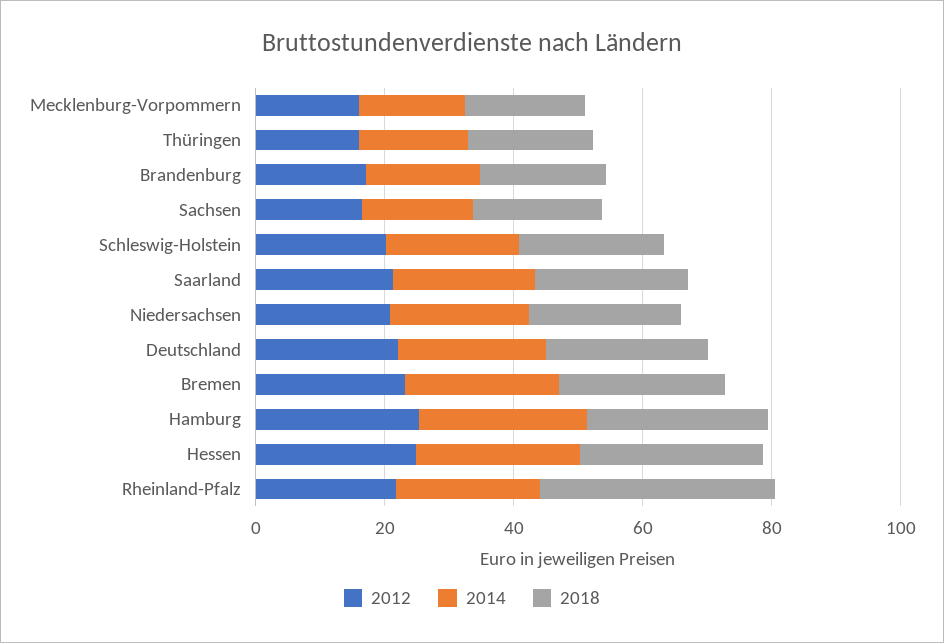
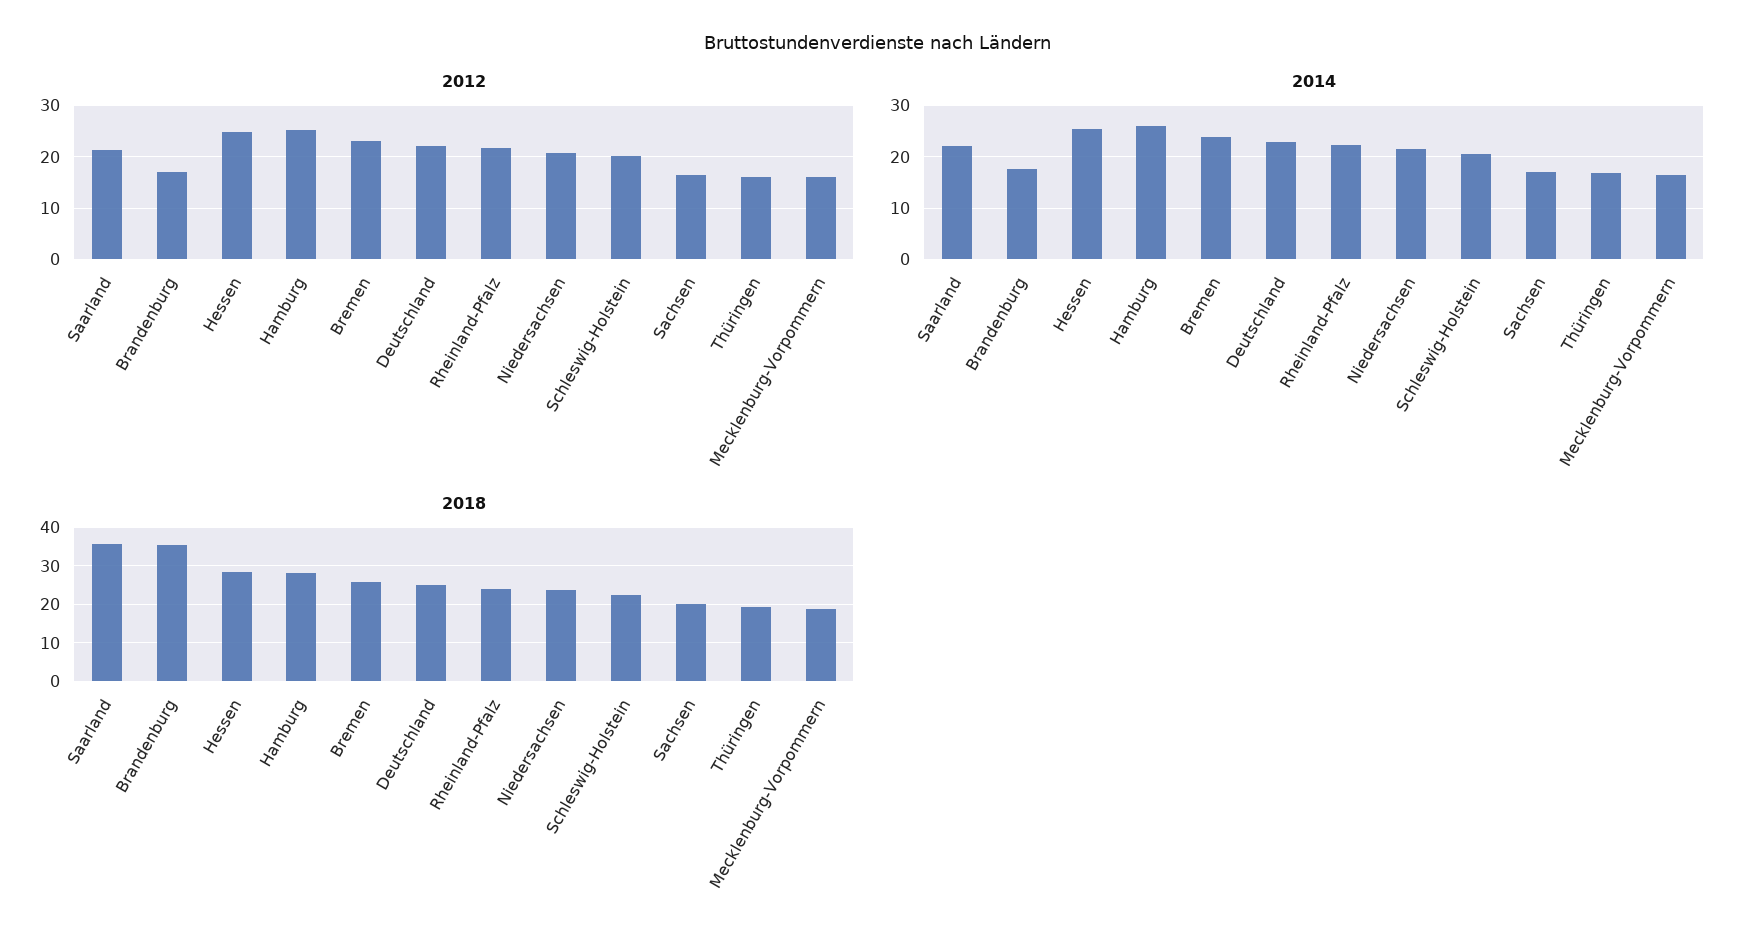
  {
    "2012": {
      "Mecklenburg-Vorpommern": 16,
      "Thüringen": 16,
      "Brandenburg": 18,
      "Sachsen": 16,
      "Schleswig-Holstein": 20,
      "Saarland": 22,
      "Niedersachsen": 20,
      "Deutschland": 22,
      "Bremen": 24,
      "Hamburg": 26,
      "Hessen": 24,
      "Rheinland-Pfalz": 22
    },
    "2014": {
      "Mecklenburg-Vorpommern": 16,
      "Thüringen": 16,
      "Brandenburg": 18,
      "Sachsen": 18,
      "Schleswig-Holstein": 20,
      "Saarland": 22,
      "Niedersachsen": 22,
      "Deutschland": 22,
      "Bremen": 24,
      "Hamburg": 26,
      "Hessen": 26,
      "Rheinland-Pfalz": 22
    },
    "2018": {
      "Mecklenburg-Vorpommern": 18,
      "Thüringen": 20,
-     "Brandenburg": 20,
+     "Brandenburg": 36,
      "Sachsen": 20,
      "Schleswig-Holstein": 22,
-     "Saarland": 25,
+     "Saarland": 36,
      "Niedersachsen": 24,
      "Deutschland": 26,
      "Bremen": 26,
      "Hamburg": 28,
      "Hessen": 28,
-     "Rheinland-Pfalz": 35
+     "Rheinland-Pfalz": 24
    }
  }

